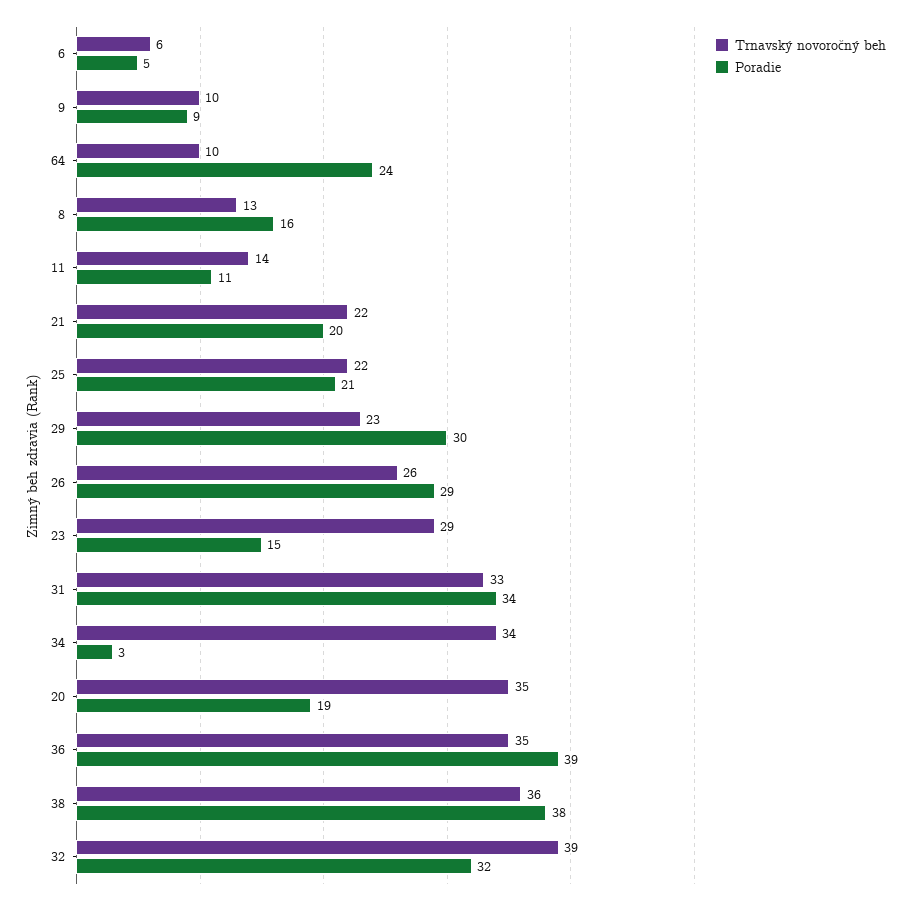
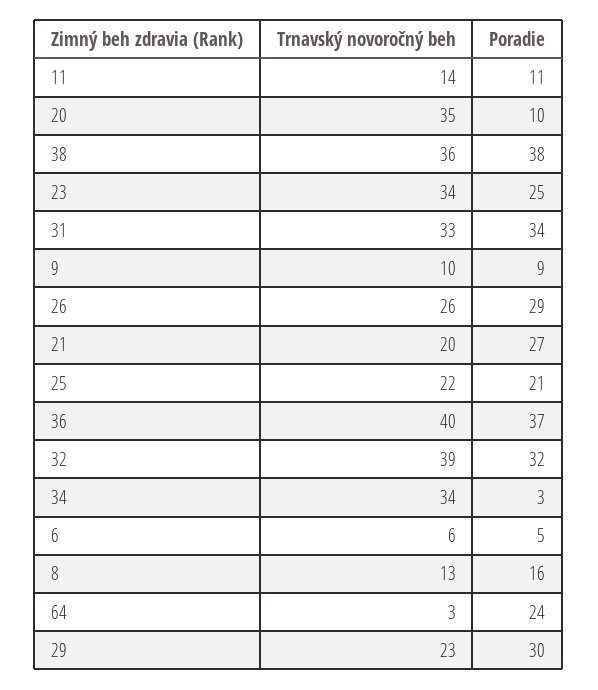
  {
    "Trnavský novoročný beh": {
      "6": 6,
      "9": 10,
-     "64": 10,
+     "64": 3,
      "8": 13,
      "11": 14,
-     "21": 22,
+     "21": 20,
      "25": 22,
      "29": 23,
      "26": 26,
-     "23": 29,
+     "23": 34,
      "31": 33,
      "34": 34,
      "20": 35,
-     "36": 35,
+     "36": 40,
      "38": 36,
      "32": 39
    },
    "Poradie": {
      "6": 5,
      "9": 9,
      "64": 24,
      "8": 16,
      "11": 11,
-     "21": 20,
+     "21": 27,
      "25": 21,
      "29": 30,
      "26": 29,
-     "23": 15,
+     "23": 25,
      "31": 34,
      "34": 3,
-     "20": 19,
+     "20": 10,
-     "36": 39,
+     "36": 37,
      "38": 38,
      "32": 32
    }
  }

